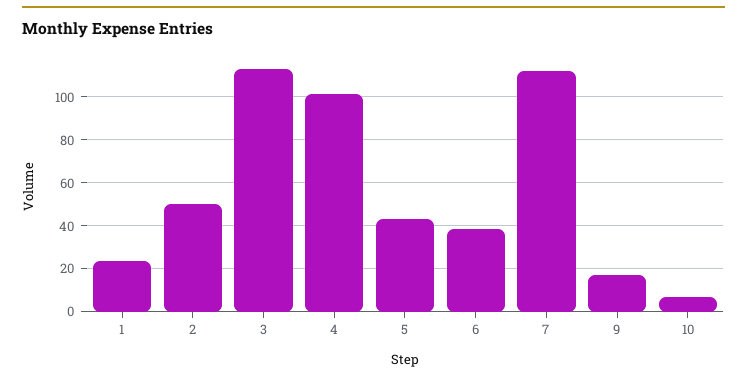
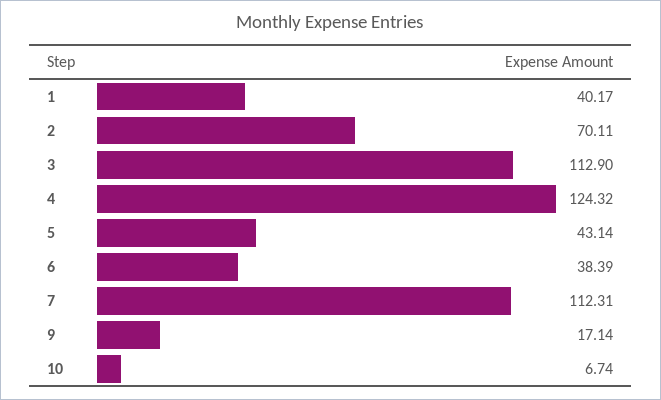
  {
-   "1": 25,
+   "1": 40.17,
-   "2": 50,
+   "2": 70.11,
    "3": 112.9,
-   "4": 100,
+   "4": 124.32,
    "5": 43.14,
    "6": 38.39,
    "7": 112.31,
    "9": 17.14,
    "10": 6.74
  }

